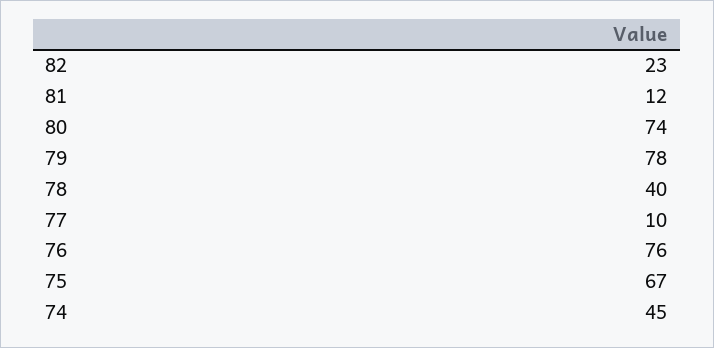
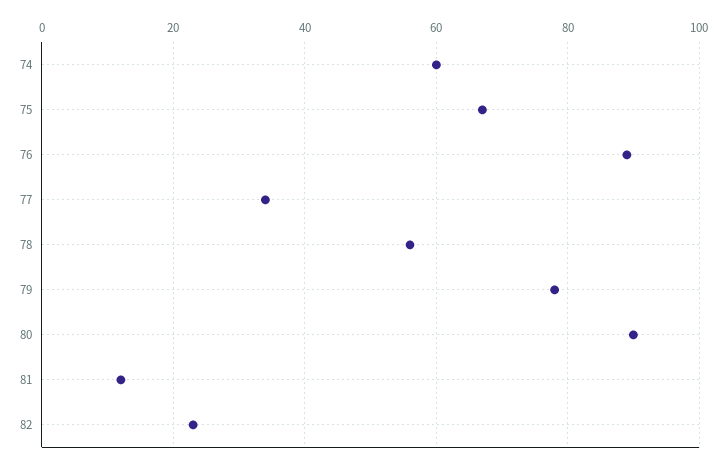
  {
    "82": 23,
    "81": 12,
-   "80": 74,
+   "80": 90,
    "79": 78,
-   "78": 40,
+   "78": 55,
-   "77": 10,
+   "77": 35,
-   "76": 76,
+   "76": 90,
    "75": 67,
-   "74": 45
+   "74": 60
  }

